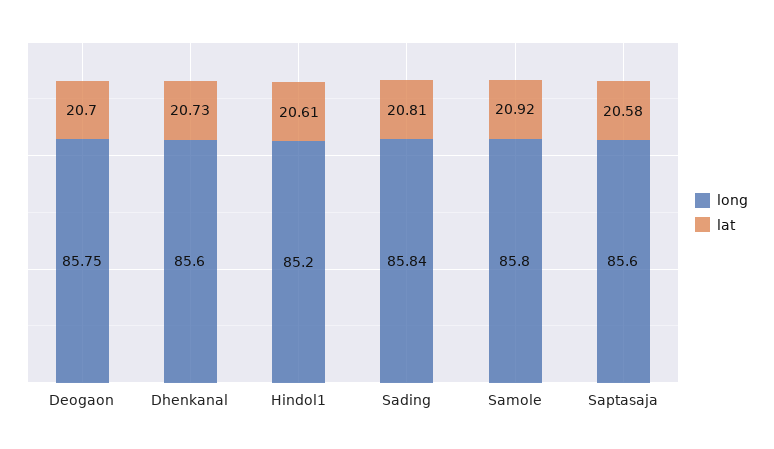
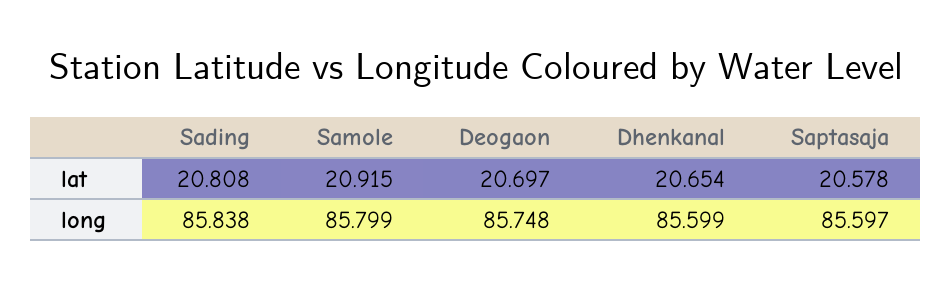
  {
    "long": {
      "Deogaon": 85.748,
      "Dhenkanal": 85.599,
-     "Hindol1": 85.2,
      "Sading": 85.838,
      "Samole": 85.799,
      "Saptasaja": 85.597
    },
    "lat": {
      "Deogaon": 20.697,
-     "Dhenkanal": 20.73,
+     "Dhenkanal": 20.654,
-     "Hindol1": 20.61,
      "Sading": 20.808,
      "Samole": 20.915,
      "Saptasaja": 20.578
    }
  }

